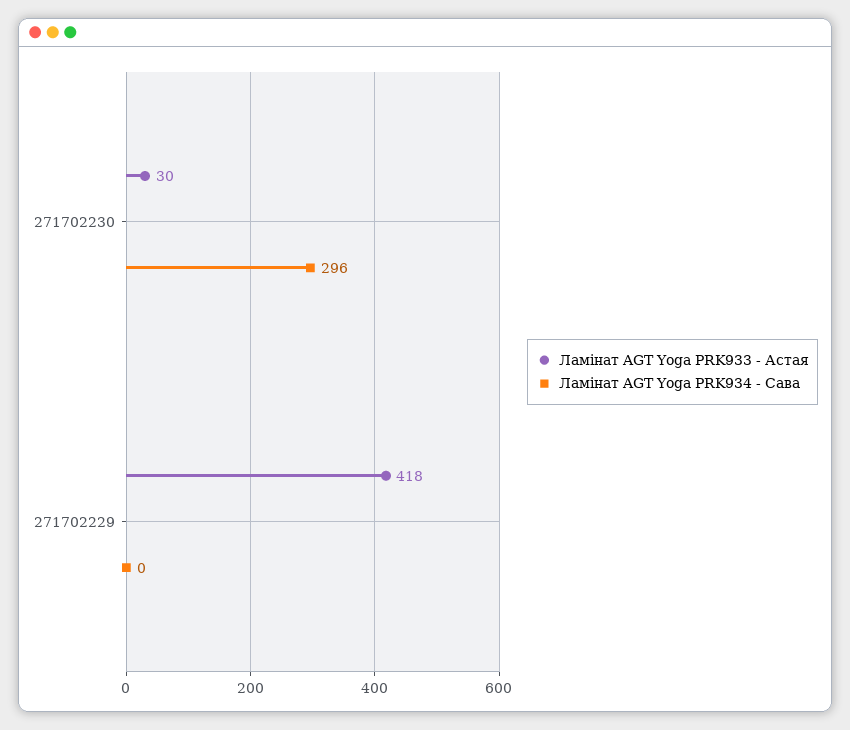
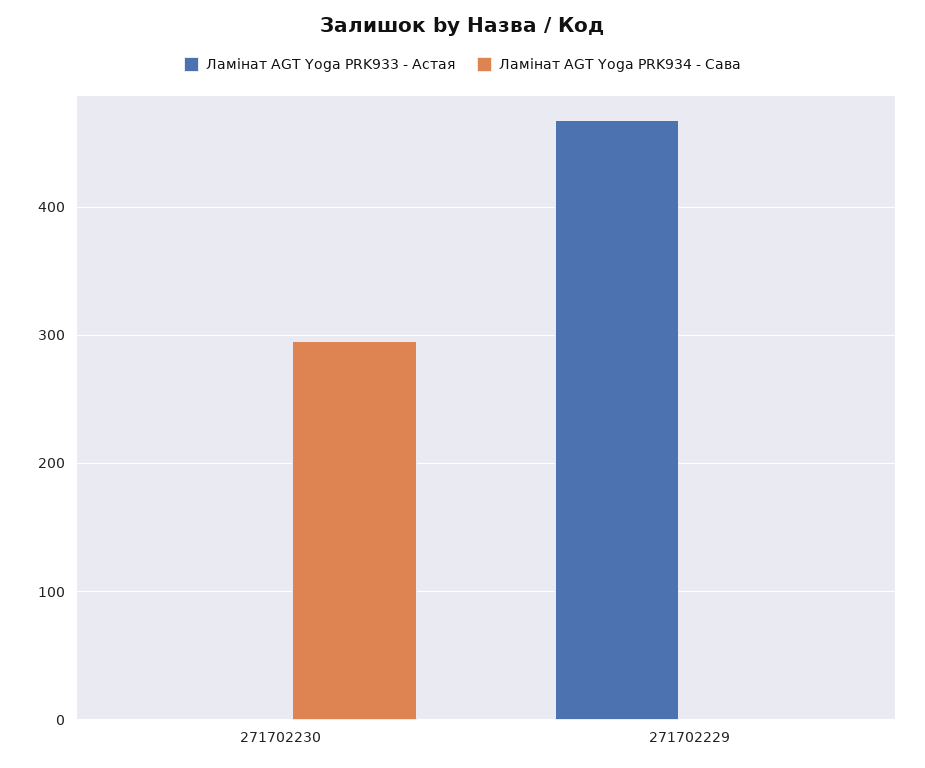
  {
    "Ламінат AGT Yoga PRK933 - Астая": {
-     "271702230": 30,
+     "271702230": 0,
-     "271702229": 418
+     "271702229": 470
    },
    "Ламінат AGT Yoga PRK934 - Сава": {
      "271702230": 296,
      "271702229": 0
    }
  }

